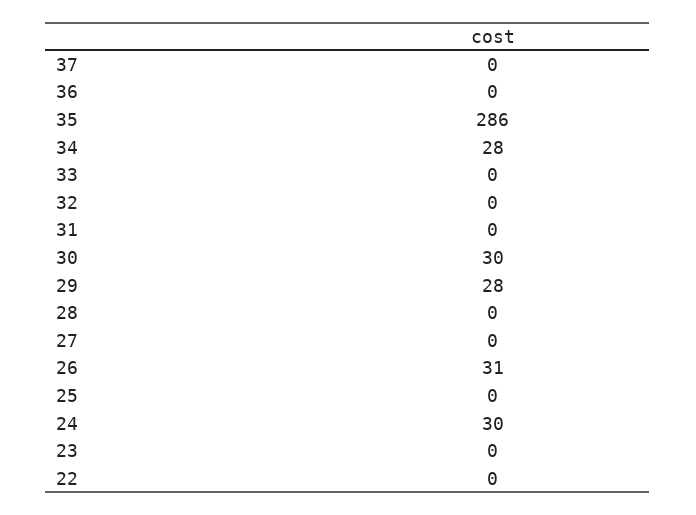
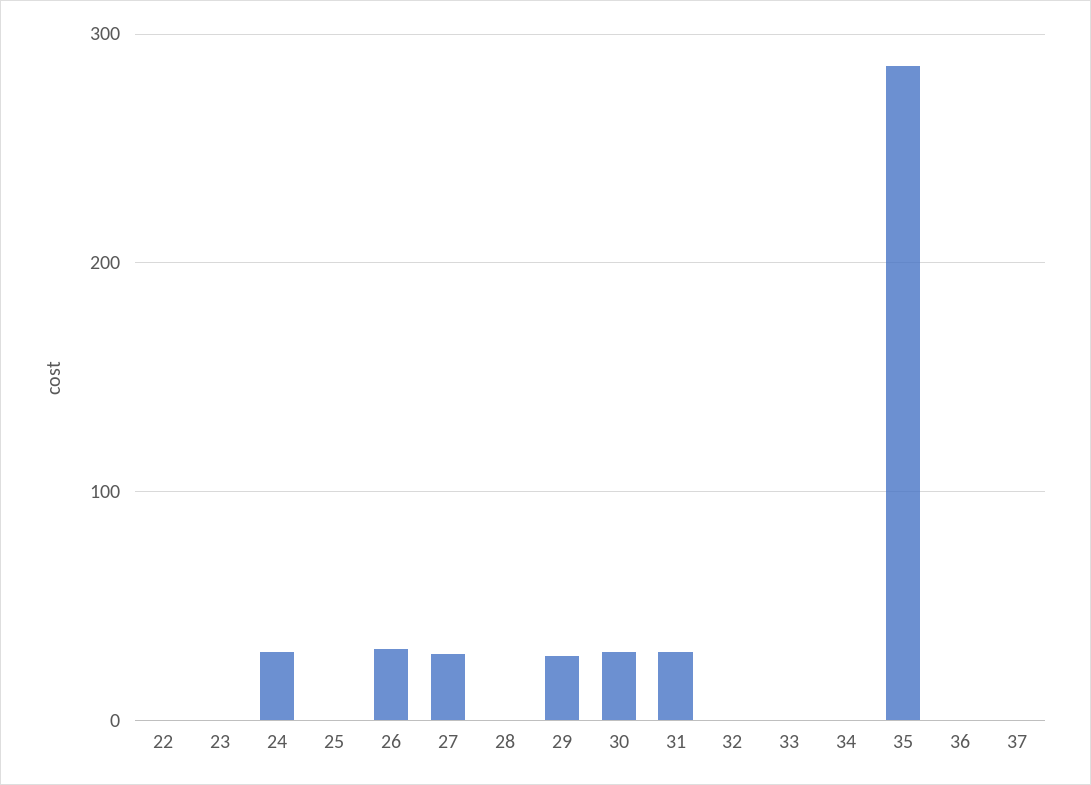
  {
    "37": 0,
    "36": 0,
    "35": 286,
-   "34": 28,
+   "34": 0,
    "33": 0,
    "32": 0,
-   "31": 0,
+   "31": 30,
    "30": 30,
    "29": 28,
    "28": 0,
-   "27": 0,
+   "27": 30,
    "26": 31,
    "25": 0,
    "24": 30,
    "23": 0,
    "22": 0
  }

